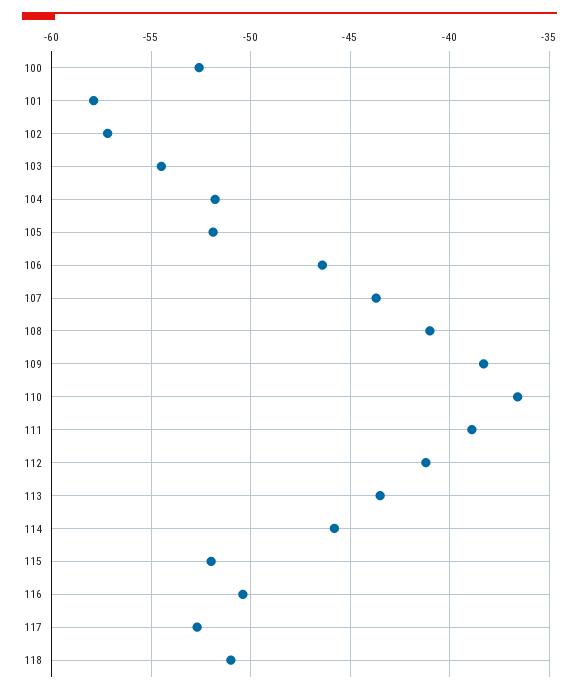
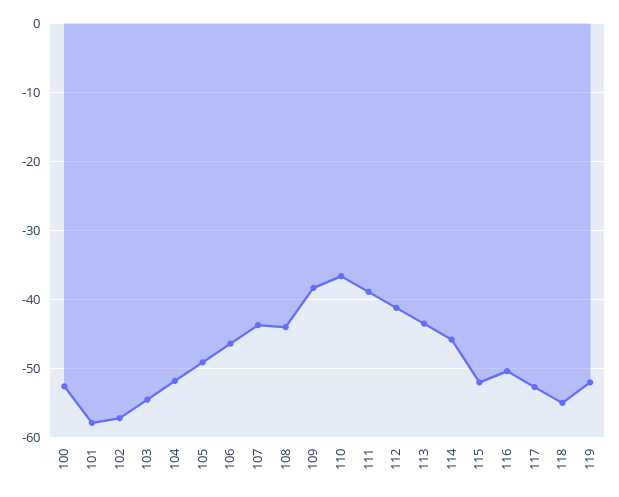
  {
    "100": -52.5,
    "101": -58,
    "102": -57,
    "103": -54.5,
    "104": -52,
-   "105": -52,
+   "105": -49,
    "106": -46.5,
    "107": -43.5,
-   "108": -41,
+   "108": -44,
    "109": -38.5,
    "110": -36.5,
    "111": -39,
    "112": -41,
    "113": -43.5,
    "114": -46,
    "115": -52,
    "116": -50.5,
    "117": -52.5,
-   "118": -51
+   "118": -55,
+   "119": -52
  }

